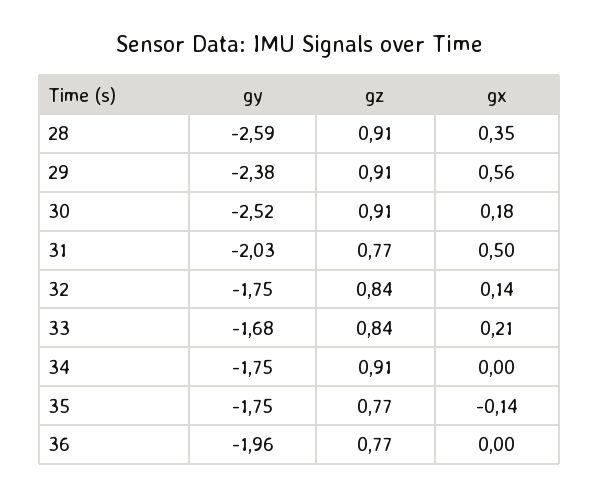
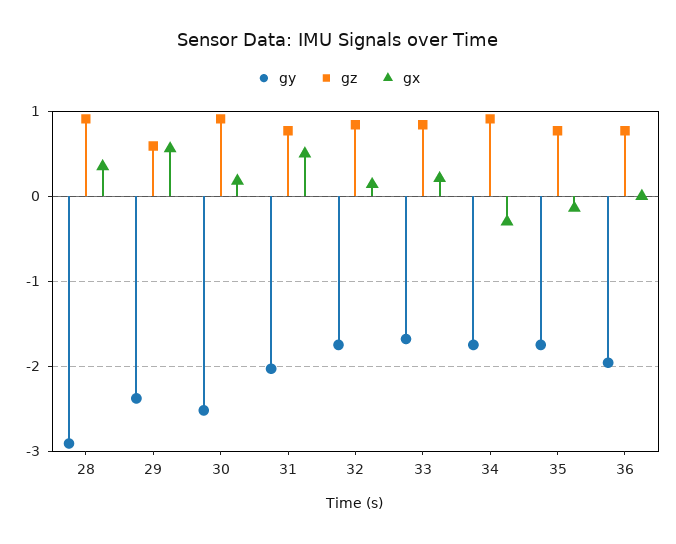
  {
    "gy": {
-     "28": -2.59,
+     "28": -2.9,
      "29": -2.38,
      "30": -2.52,
      "31": -2.03,
      "32": -1.75,
      "33": -1.68,
      "34": -1.75,
      "35": -1.75,
      "36": -1.96
    },
    "gz": {
      "28": 0.91,
-     "29": 0.91,
+     "29": 0.6,
      "30": 0.91,
      "31": 0.77,
      "32": 0.84,
      "33": 0.84,
      "34": 0.91,
      "35": 0.77,
      "36": 0.77
    },
    "gx": {
      "28": 0.35,
      "29": 0.56,
      "30": 0.18,
      "31": 0.5,
      "32": 0.14,
      "33": 0.21,
-     "34": 0,
+     "34": -0.3,
      "35": -0.14,
      "36": 0
    }
  }

